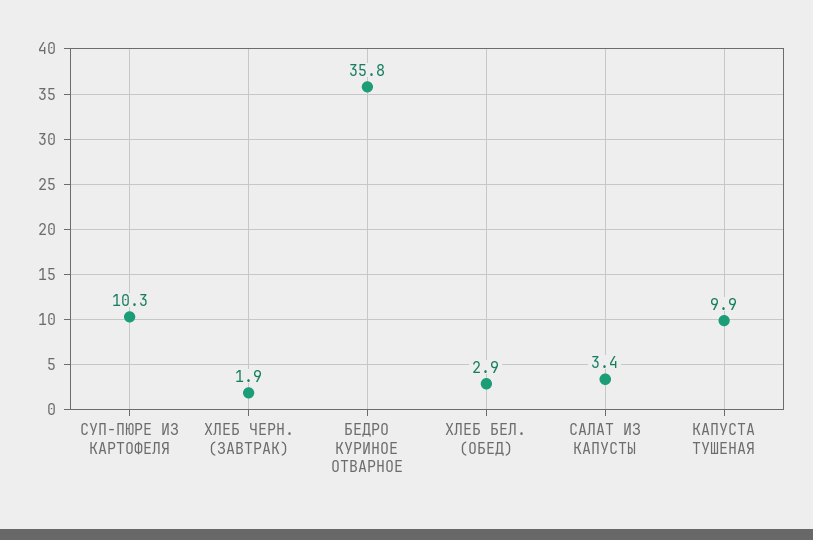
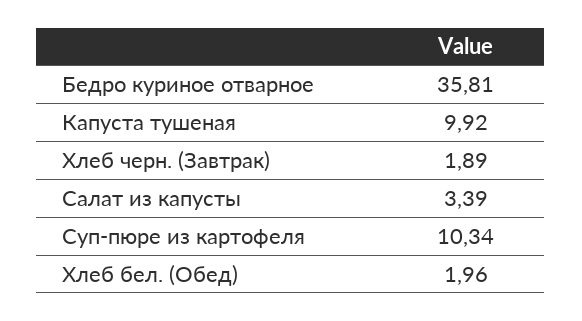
  {
    "СУП-ПЮРЕ ИЗ КАРТОФЕЛЯ": 10.34,
    "ХЛЕБ ЧЕРН. (ЗАВТРАК)": 1.89,
    "БЕДРО КУРИНОЕ ОТВАРНОЕ": 35.81,
-   "ХЛЕБ БЕЛ. (ОБЕД)": 2.9,
+   "ХЛЕБ БЕЛ. (ОБЕД)": 1.96,
    "САЛАТ ИЗ КАПУСТЫ": 3.39,
    "КАПУСТА ТУШЕНАЯ": 9.92
  }

